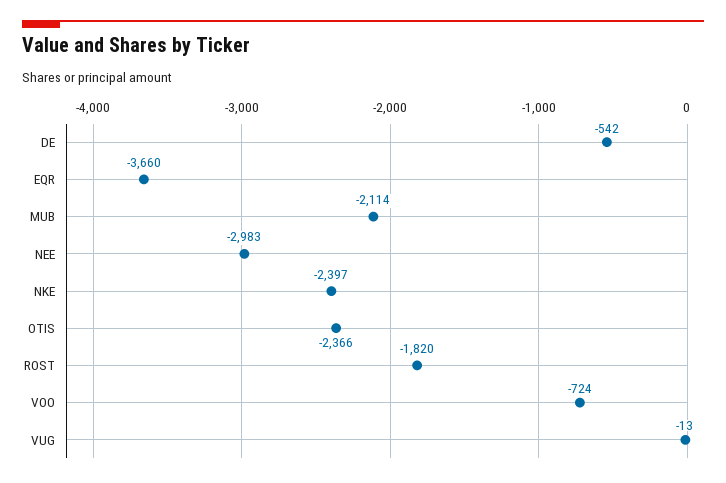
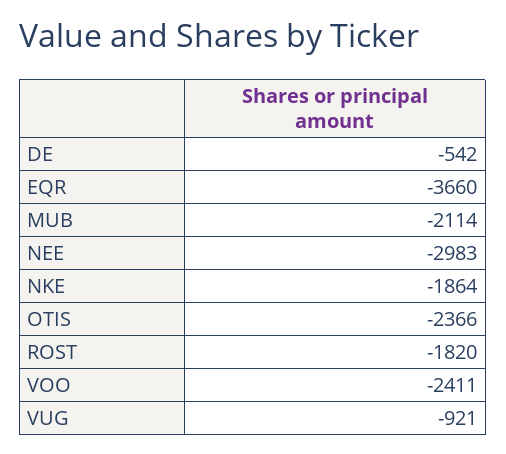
  {
    "DE": -542,
    "EQR": -3660,
    "MUB": -2114,
    "NEE": -2983,
-   "NKE": -2397,
+   "NKE": -1864,
    "OTIS": -2366,
    "ROST": -1820,
-   "VOO": -724,
+   "VOO": -2411,
-   "VUG": -13
+   "VUG": -921
  }

